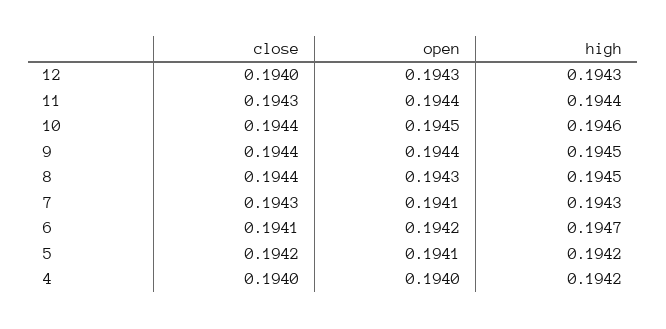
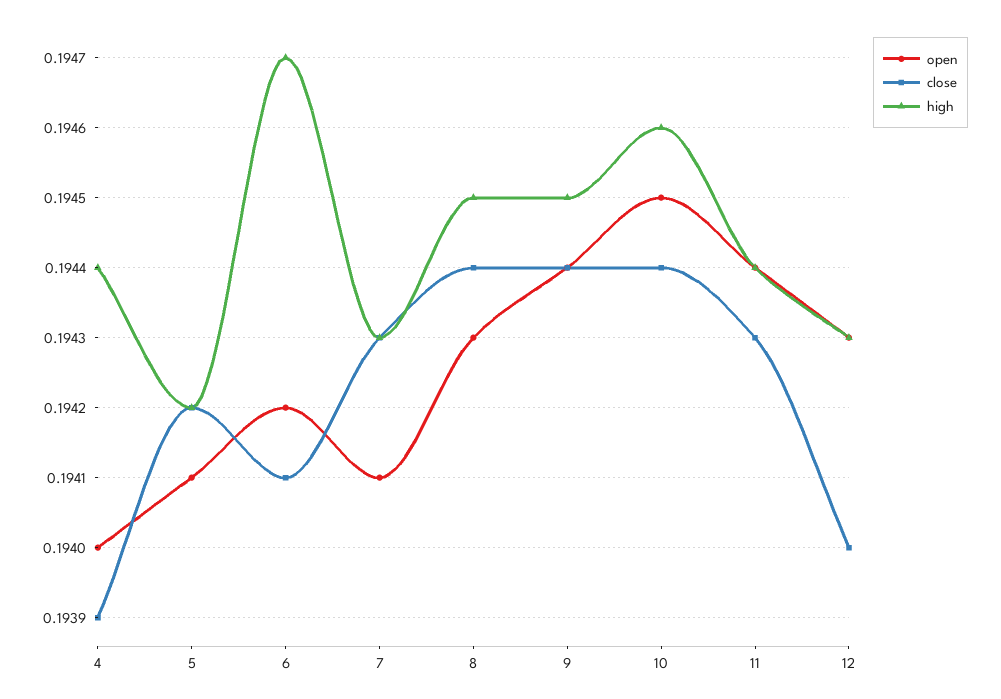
  {
    "close": {
      "12": 0.194,
      "11": 0.1943,
      "10": 0.1944,
      "9": 0.1944,
      "8": 0.1944,
      "7": 0.1943,
      "6": 0.1941,
      "5": 0.1942,
-     "4": 0.194
+     "4": 0.1939
    },
    "open": {
      "12": 0.1943,
      "11": 0.1944,
      "10": 0.1945,
      "9": 0.1944,
      "8": 0.1943,
      "7": 0.1941,
      "6": 0.1942,
      "5": 0.1941,
      "4": 0.194
    },
    "high": {
      "12": 0.1943,
      "11": 0.1944,
      "10": 0.1946,
      "9": 0.1945,
      "8": 0.1945,
      "7": 0.1943,
      "6": 0.1947,
      "5": 0.1942,
-     "4": 0.1942
+     "4": 0.1944
    }
  }

